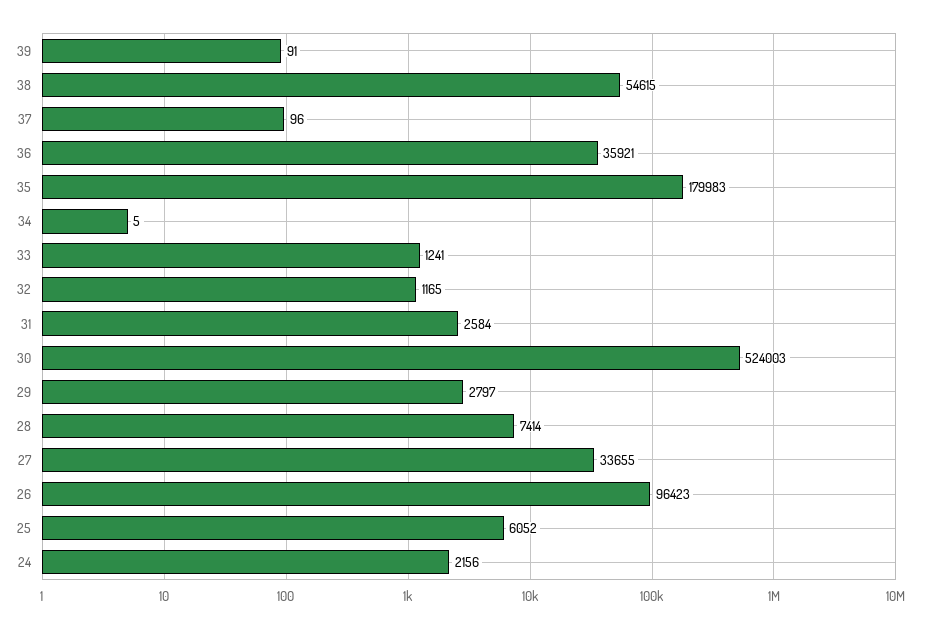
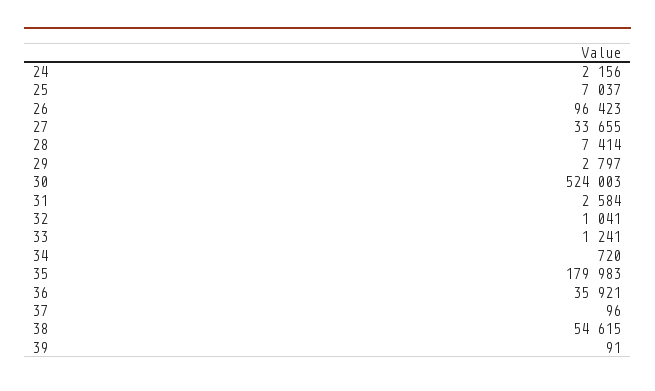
  {
    "39": 91,
    "38": 54615,
    "37": 96,
    "36": 35921,
    "35": 179983,
-   "34": 5,
+   "34": 720,
    "33": 1241,
-   "32": 1165,
+   "32": 1041,
    "31": 2584,
    "30": 524003,
    "29": 2797,
    "28": 7414,
    "27": 33655,
    "26": 96423,
-   "25": 6052,
+   "25": 7037,
    "24": 2156
  }

